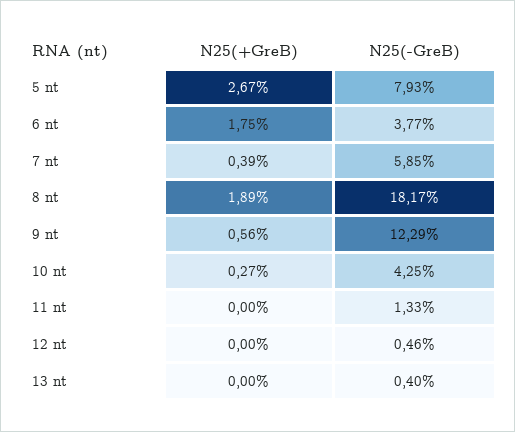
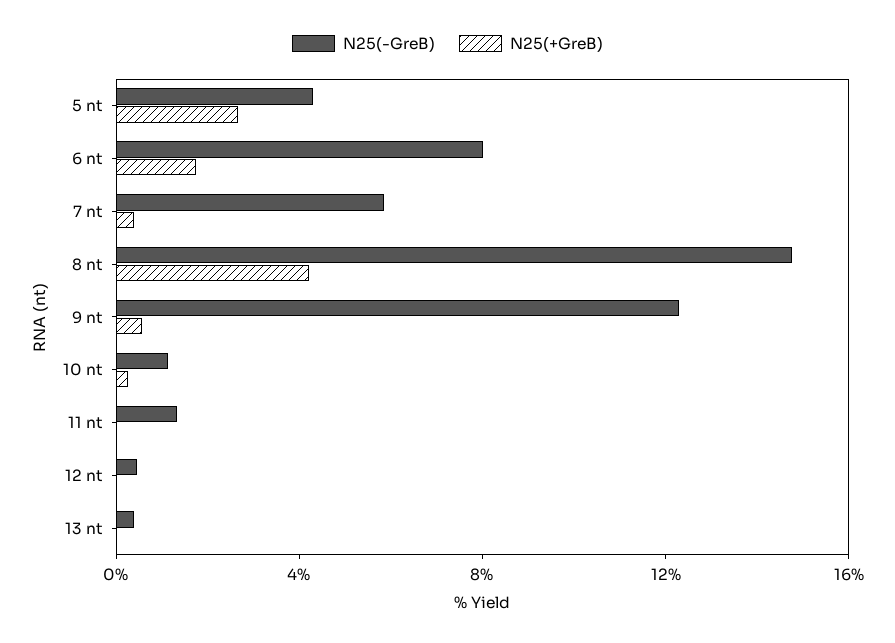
  {
    "N25(+GreB)": {
      "5 nt": 2.67,
      "6 nt": 1.75,
      "7 nt": 0.39,
-     "8 nt": 1.89,
+     "8 nt": 4,
      "9 nt": 0.56,
      "10 nt": 0.27,
      "11 nt": 0,
      "12 nt": 0,
      "13 nt": 0
    },
    "N25(-GreB)": {
-     "5 nt": 7.93,
+     "5 nt": 4,
-     "6 nt": 3.77,
+     "6 nt": 8,
      "7 nt": 5.85,
-     "8 nt": 18.17,
+     "8 nt": 15,
      "9 nt": 12.29,
-     "10 nt": 4.25,
+     "10 nt": 1,
      "11 nt": 1.33,
      "12 nt": 0.46,
      "13 nt": 0.4
    }
  }

